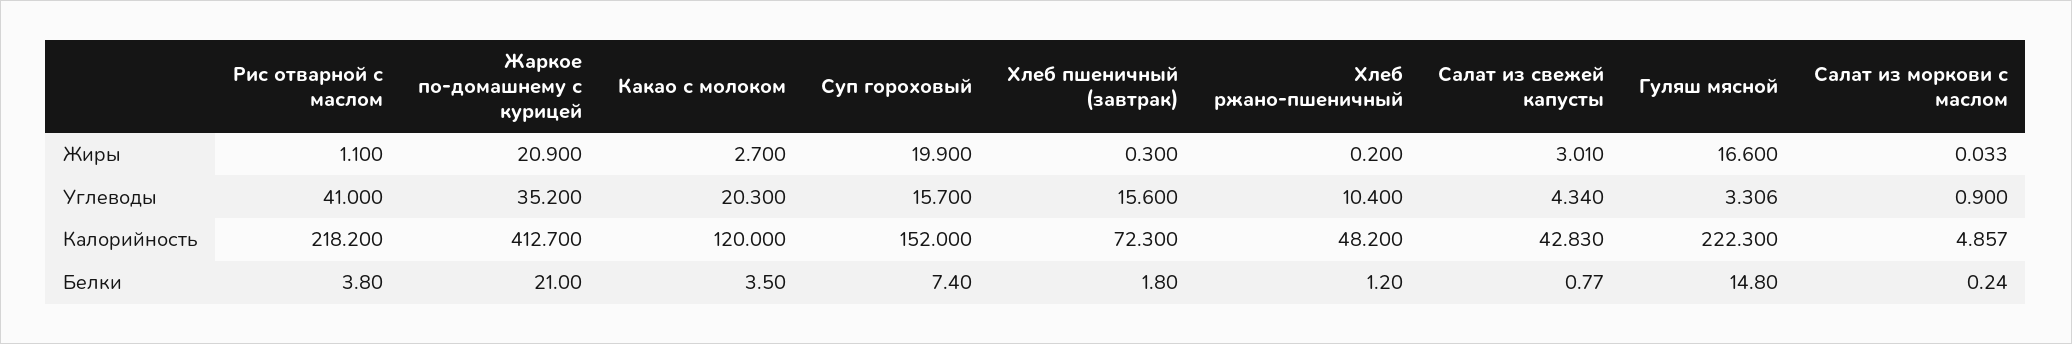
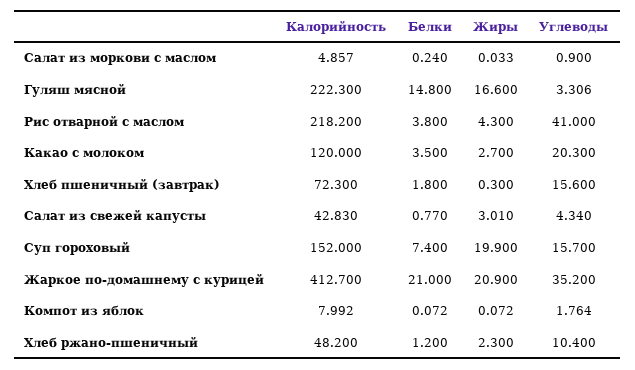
  {
    "Рис отварной с маслом": {
-     "Жиры": 1.1,
+     "Жиры": 4.3,
      "Углеводы": 41,
      "Калорийность": 218.2,
      "Белки": 3.8
    },
    "Жаркое по-домашнему с курицей": {
      "Жиры": 20.9,
      "Углеводы": 35.2,
      "Калорийность": 412.7,
      "Белки": 21
    },
    "Какао с молоком": {
      "Жиры": 2.7,
      "Углеводы": 20.3,
      "Калорийность": 120,
      "Белки": 3.5
    },
    "Суп гороховый": {
      "Жиры": 19.9,
      "Углеводы": 15.7,
      "Калорийность": 152,
      "Белки": 7.4
    },
    "Хлеб пшеничный (завтрак)": {
      "Жиры": 0.3,
      "Углеводы": 15.6,
      "Калорийность": 72.3,
      "Белки": 1.8
    },
    "Хлеб ржано-пшеничный": {
-     "Жиры": 0.2,
+     "Жиры": 2.3,
      "Углеводы": 10.4,
      "Калорийность": 48.2,
      "Белки": 1.2
    },
    "Салат из свежей капусты": {
      "Жиры": 3.01,
      "Углеводы": 4.34,
      "Калорийность": 42.83,
      "Белки": 0.77
    },
    "Гуляш мясной": {
      "Жиры": 16.6,
      "Углеводы": 3.306,
      "Калорийность": 222.3,
      "Белки": 14.8
    },
    "Салат из моркови с маслом": {
      "Жиры": 0.033,
      "Углеводы": 0.9,
      "Калорийность": 4.857,
      "Белки": 0.24
-   }
+   },
+   "Компот из яблок": {
+     "Калорийность": 7.992,
+     "Белки": 0.072,
+     "Жиры": 0.072,
+     "Углеводы": 1.764
+   }
  }

